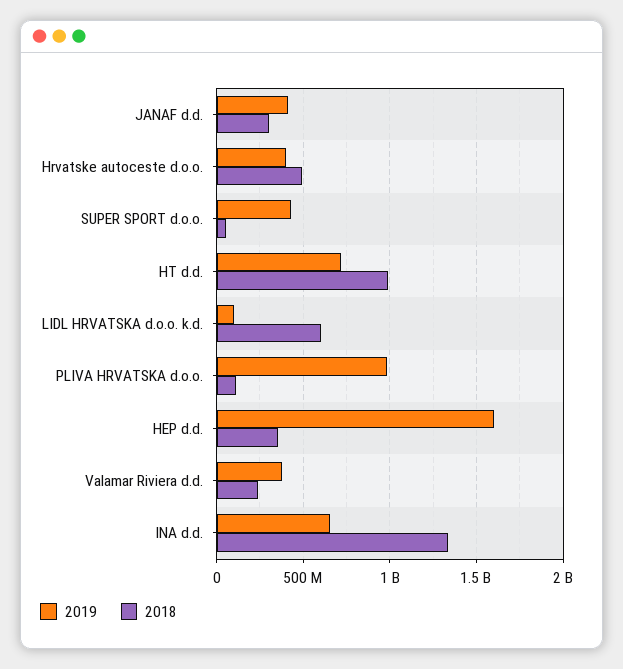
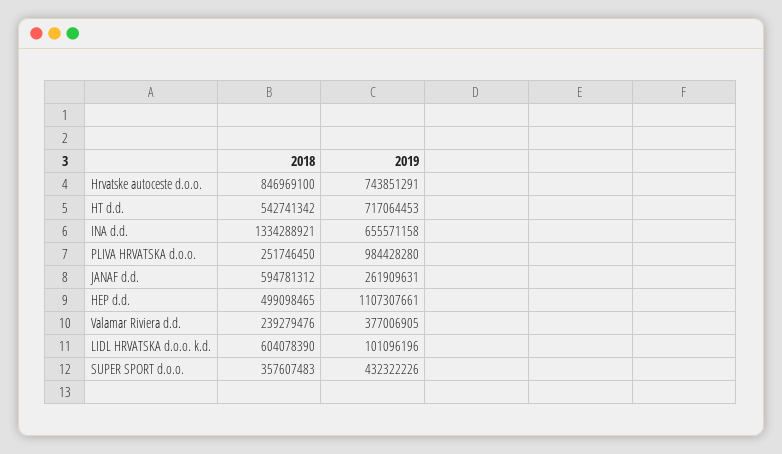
  {
    "2019": {
-     "JANAF d.d.": 400000000,
+     "JANAF d.d.": 261909631,
-     "Hrvatske autoceste d.o.o.": 400000000,
+     "Hrvatske autoceste d.o.o.": 743851291,
      "SUPER SPORT d.o.o.": 432322226,
      "HT d.d.": 717064453,
      "LIDL HRVATSKA d.o.o. k.d.": 101096196,
      "PLIVA HRVATSKA d.o.o.": 984428280,
-     "HEP d.d.": 1600000000,
+     "HEP d.d.": 1107307661,
      "Valamar Riviera d.d.": 377006905,
      "INA d.d.": 655571158
    },
    "2018": {
-     "JANAF d.d.": 300000000,
+     "JANAF d.d.": 594781312,
-     "Hrvatske autoceste d.o.o.": 500000000,
+     "Hrvatske autoceste d.o.o.": 846969100,
-     "SUPER SPORT d.o.o.": 50000000,
+     "SUPER SPORT d.o.o.": 357607483,
-     "HT d.d.": 1000000000,
+     "HT d.d.": 542741342,
      "LIDL HRVATSKA d.o.o. k.d.": 604078390,
-     "PLIVA HRVATSKA d.o.o.": 100000000,
+     "PLIVA HRVATSKA d.o.o.": 251746450,
-     "HEP d.d.": 350000000,
+     "HEP d.d.": 499098465,
      "Valamar Riviera d.d.": 239279476,
      "INA d.d.": 1334288921
    }
  }

